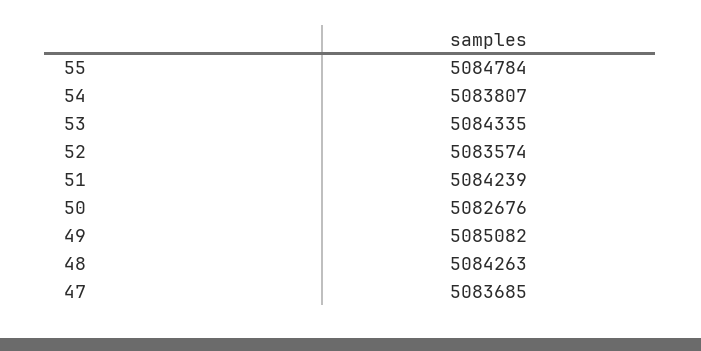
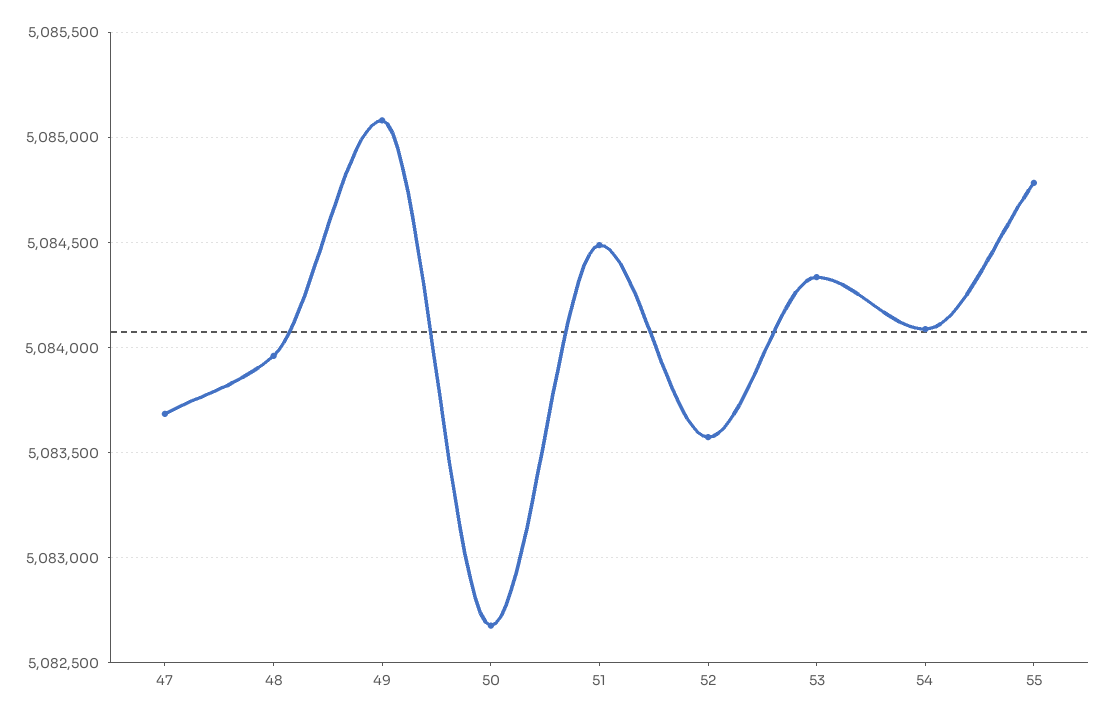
  {
    "55": 5084784,
-   "54": 5083807,
+   "54": 5084100,
    "53": 5084335,
    "52": 5083574,
-   "51": 5084239,
+   "51": 5084500,
    "50": 5082676,
    "49": 5085082,
-   "48": 5084263,
+   "48": 5083950,
    "47": 5083685
  }

